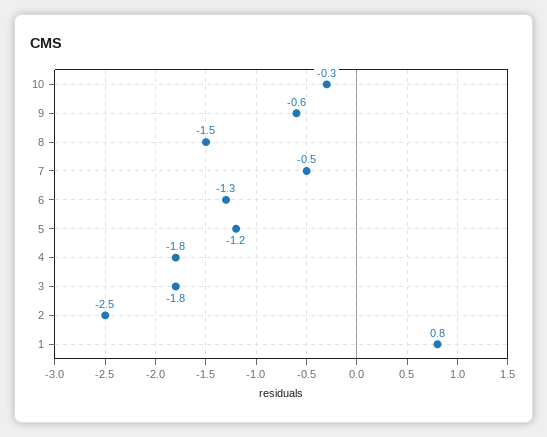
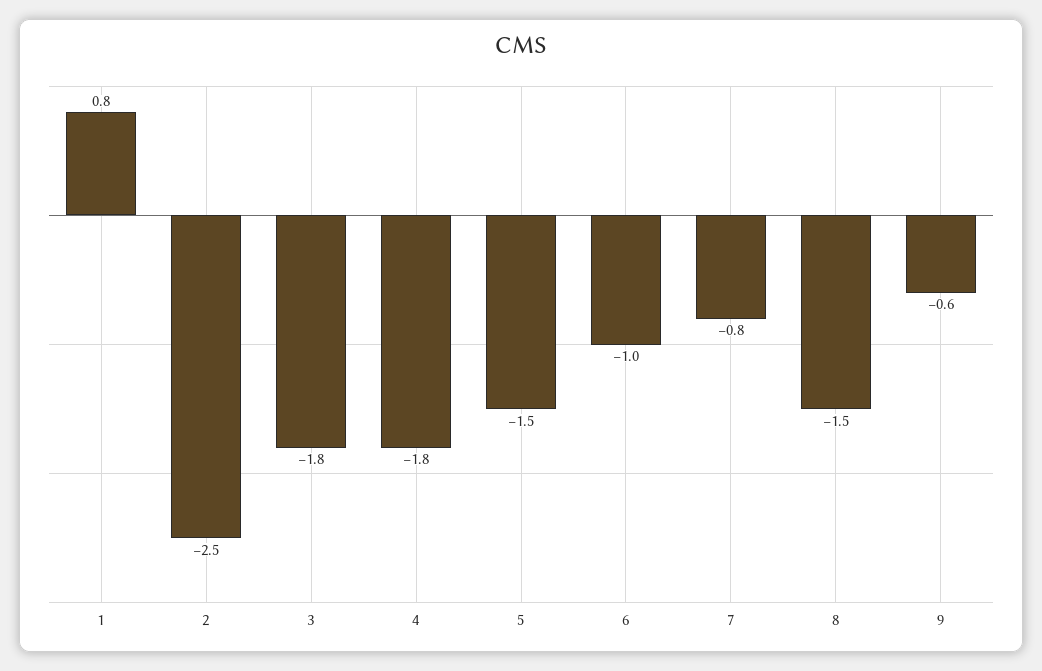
  {
-   "10": -0.3,
    "9": -0.6,
    "8": -1.5,
-   "7": -0.5,
+   "7": -0.8,
-   "6": -1.3,
+   "6": -1,
-   "5": -1.2,
+   "5": -1.5,
    "4": -1.8,
    "3": -1.8,
    "2": -2.5,
    "1": 0.8
  }

